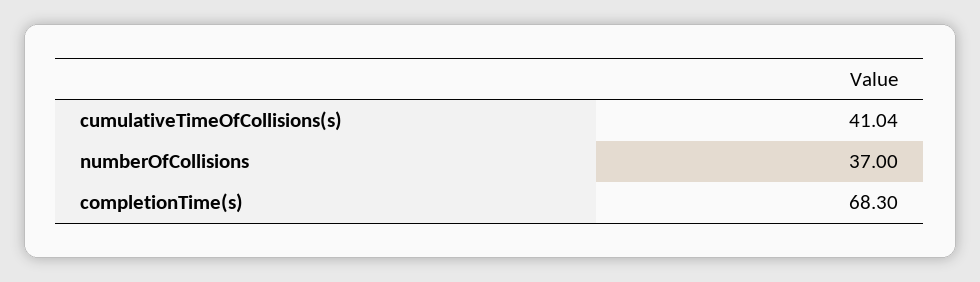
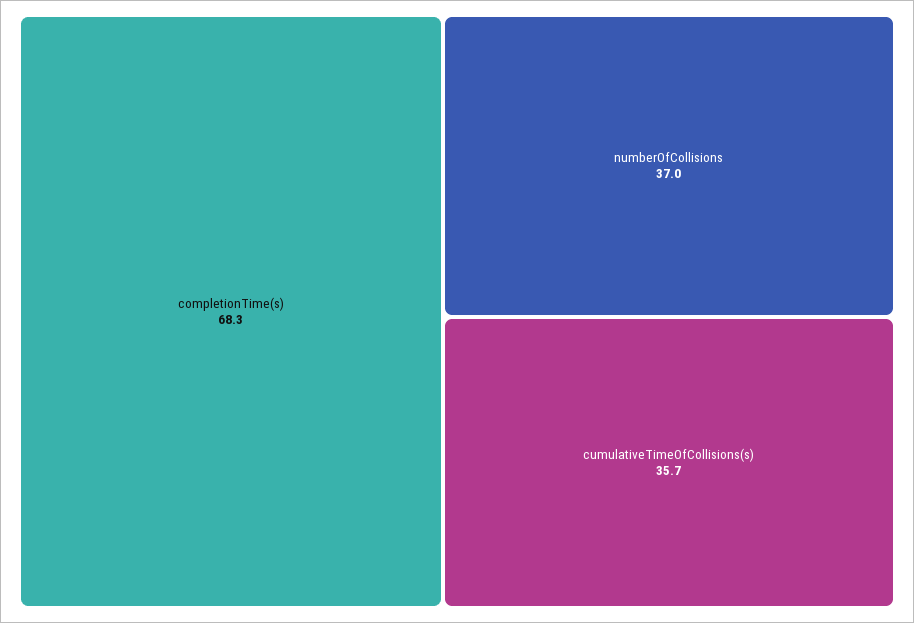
  {
-   "cumulativeTimeOfCollisions(s)": 41.04,
+   "cumulativeTimeOfCollisions(s)": 35.7,
    "numberOfCollisions": 37,
    "completionTime(s)": 68.3
  }

